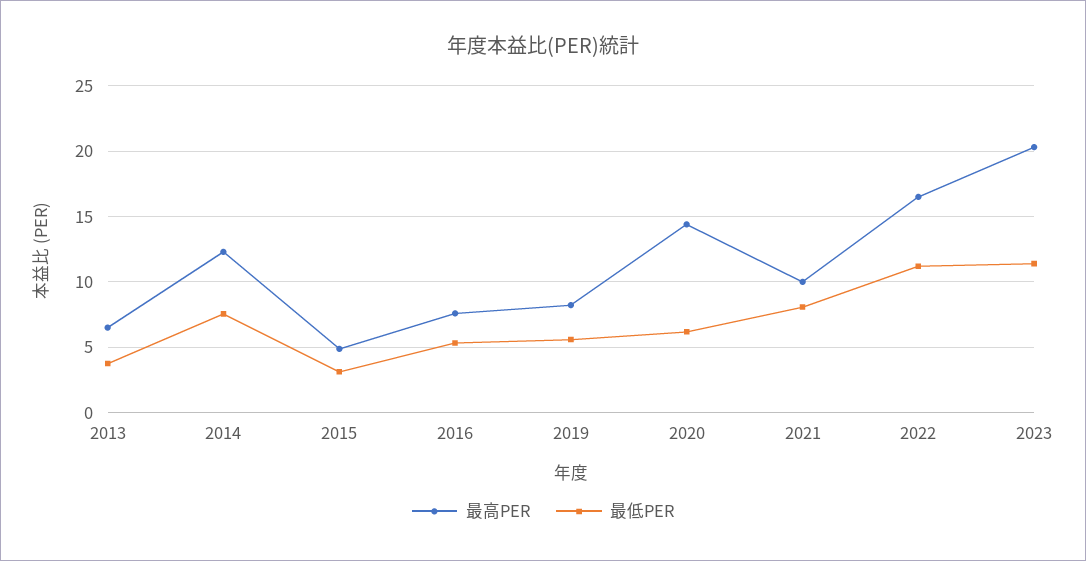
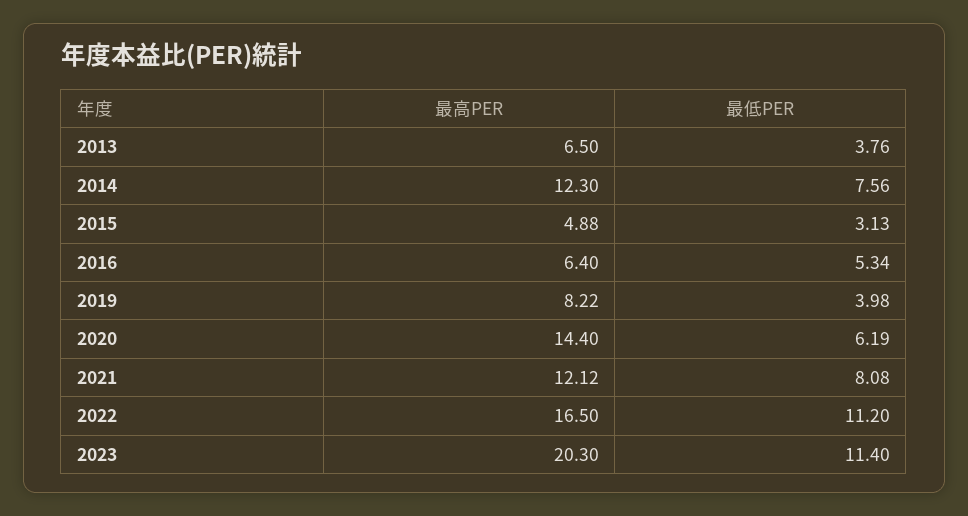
  {
    "最高PER": {
      "2013": 6.5,
      "2014": 12.3,
      "2015": 4.88,
-     "2016": 7.5,
+     "2016": 6.4,
      "2019": 8.22,
      "2020": 14.4,
-     "2021": 10,
+     "2021": 12.12,
      "2022": 16.5,
      "2023": 20.3
    },
    "最低PER": {
      "2013": 3.76,
      "2014": 7.56,
      "2015": 3.13,
      "2016": 5.34,
-     "2019": 5.5,
+     "2019": 3.98,
      "2020": 6.19,
      "2021": 8.08,
      "2022": 11.2,
      "2023": 11.4
    }
  }

